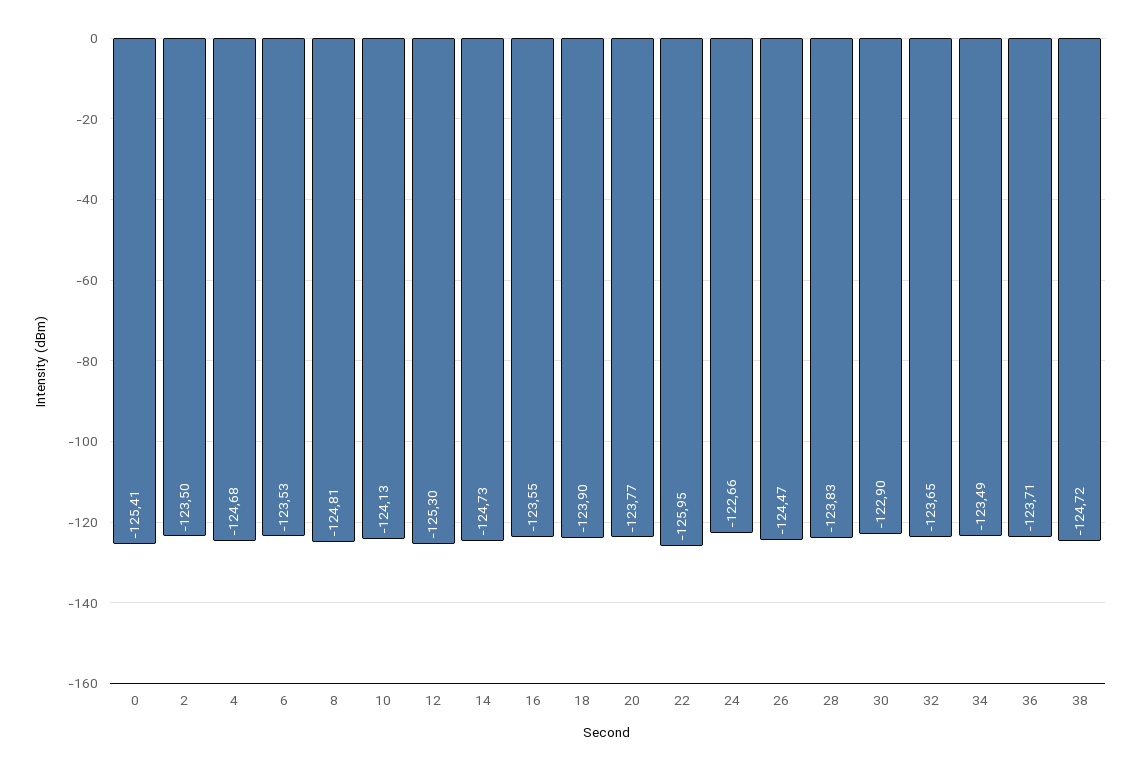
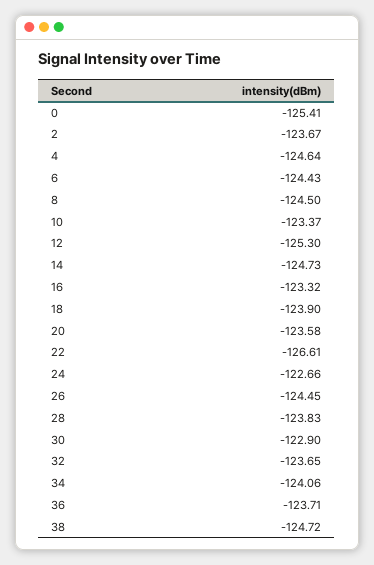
  {
    "0": -125.41,
-   "2": -123.5,
+   "2": -123.67,
-   "4": -124.68,
+   "4": -124.64,
-   "6": -123.53,
+   "6": -124.43,
-   "8": -124.81,
+   "8": -124.5,
-   "10": -124.13,
+   "10": -123.37,
    "12": -125.3,
    "14": -124.73,
-   "16": -123.55,
+   "16": -123.32,
    "18": -123.9,
-   "20": -123.77,
+   "20": -123.58,
-   "22": -125.95,
+   "22": -126.61,
    "24": -122.66,
-   "26": -124.47,
+   "26": -124.45,
    "28": -123.83,
    "30": -122.9,
    "32": -123.65,
-   "34": -123.49,
+   "34": -124.06,
    "36": -123.71,
    "38": -124.72
  }

